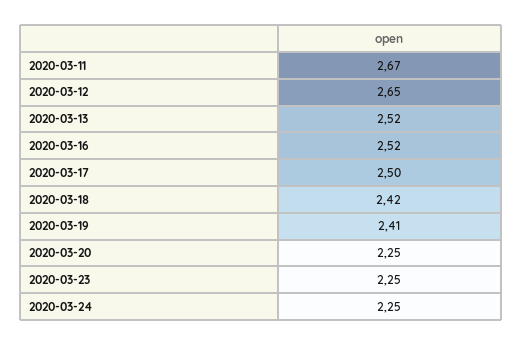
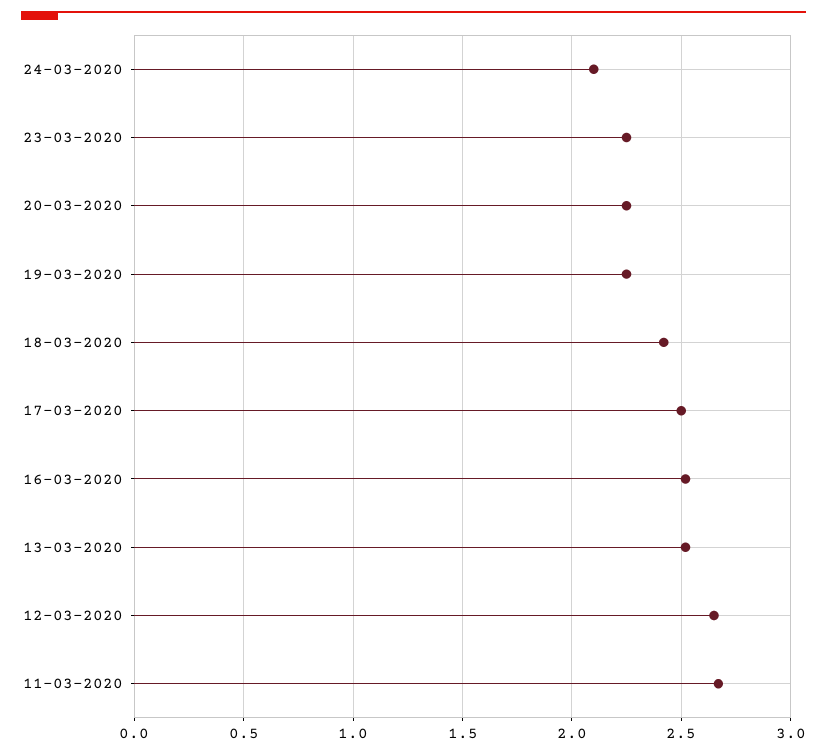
  {
    "2020-03-11": 2.67,
    "2020-03-12": 2.65,
    "2020-03-13": 2.52,
    "2020-03-16": 2.52,
    "2020-03-17": 2.5,
    "2020-03-18": 2.42,
-   "2020-03-19": 2.41,
+   "2020-03-19": 2.25,
    "2020-03-20": 2.25,
    "2020-03-23": 2.25,
-   "2020-03-24": 2.25
+   "2020-03-24": 2.1
  }

